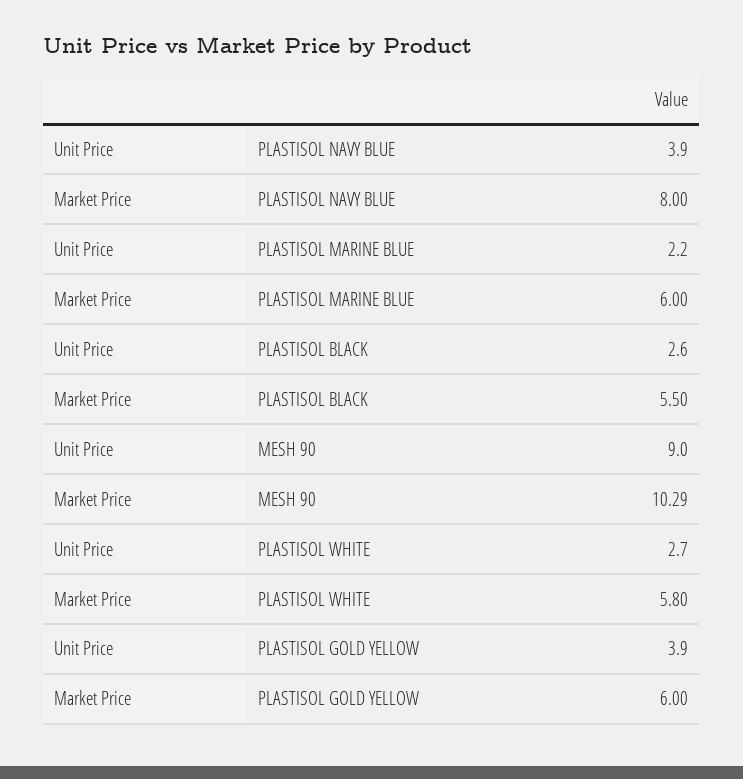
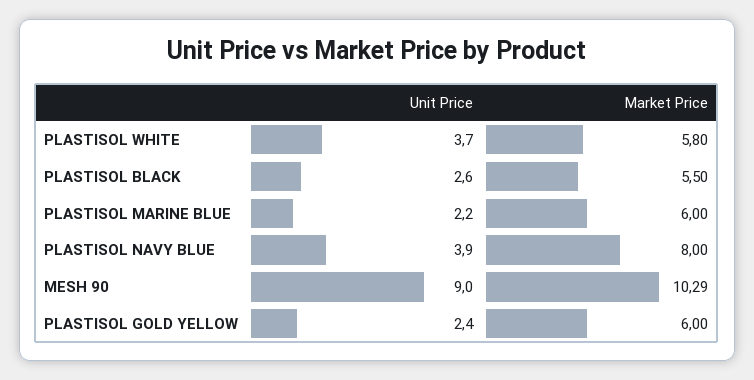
  {
    "Unit Price": {
      "PLASTISOL NAVY BLUE": 3.9,
      "PLASTISOL MARINE BLUE": 2.2,
      "PLASTISOL BLACK": 2.6,
      "MESH 90": 9,
-     "PLASTISOL WHITE": 2.7,
+     "PLASTISOL WHITE": 3.7,
-     "PLASTISOL GOLD YELLOW": 3.9
+     "PLASTISOL GOLD YELLOW": 2.4
    },
    "Market Price": {
      "PLASTISOL NAVY BLUE": 8,
      "PLASTISOL MARINE BLUE": 6,
      "PLASTISOL BLACK": 5.5,
      "MESH 90": 10.29,
      "PLASTISOL WHITE": 5.8,
      "PLASTISOL GOLD YELLOW": 6
    }
  }

